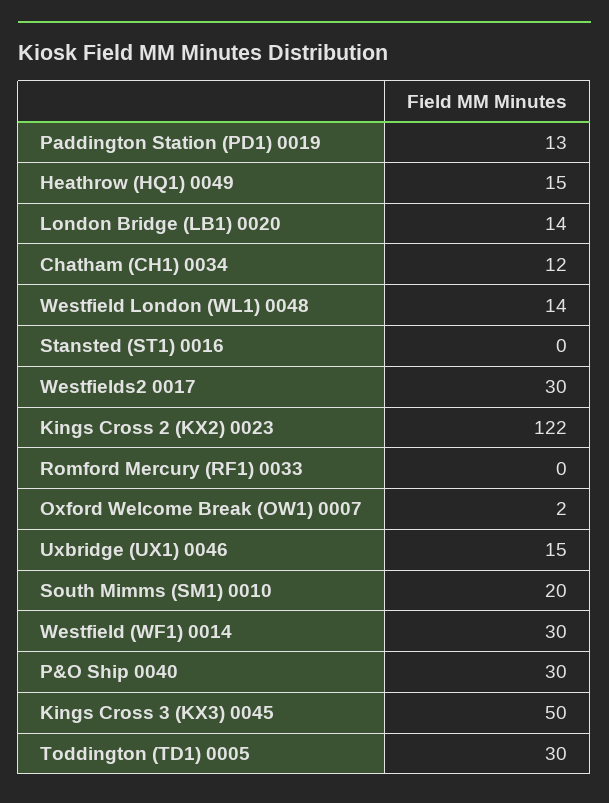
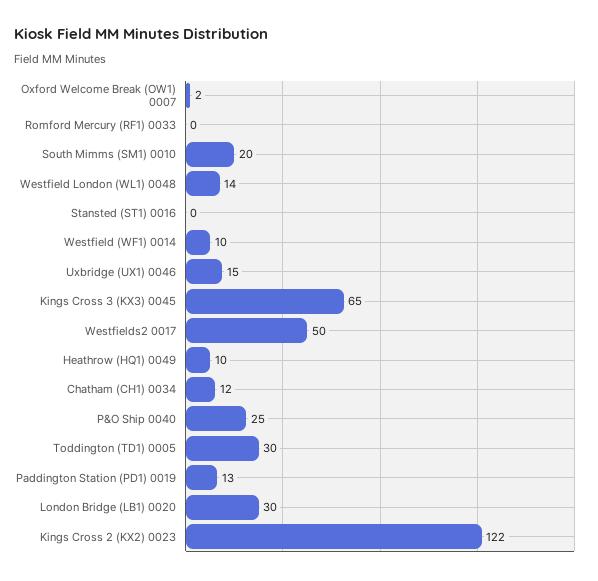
  {
    "Paddington Station (PD1) 0019": 13,
-   "Heathrow (HQ1) 0049": 15,
+   "Heathrow (HQ1) 0049": 10,
-   "London Bridge (LB1) 0020": 14,
+   "London Bridge (LB1) 0020": 30,
    "Chatham (CH1) 0034": 12,
    "Westfield London (WL1) 0048": 14,
    "Stansted (ST1) 0016": 0,
-   "Westfields2 0017": 30,
+   "Westfields2 0017": 50,
    "Kings Cross 2 (KX2) 0023": 122,
    "Romford Mercury (RF1) 0033": 0,
    "Oxford Welcome Break (OW1) 0007": 2,
    "Uxbridge (UX1) 0046": 15,
    "South Mimms (SM1) 0010": 20,
-   "Westfield (WF1) 0014": 30,
+   "Westfield (WF1) 0014": 10,
-   "P&O Ship 0040": 30,
+   "P&O Ship 0040": 25,
-   "Kings Cross 3 (KX3) 0045": 50,
+   "Kings Cross 3 (KX3) 0045": 65,
    "Toddington (TD1) 0005": 30
  }

